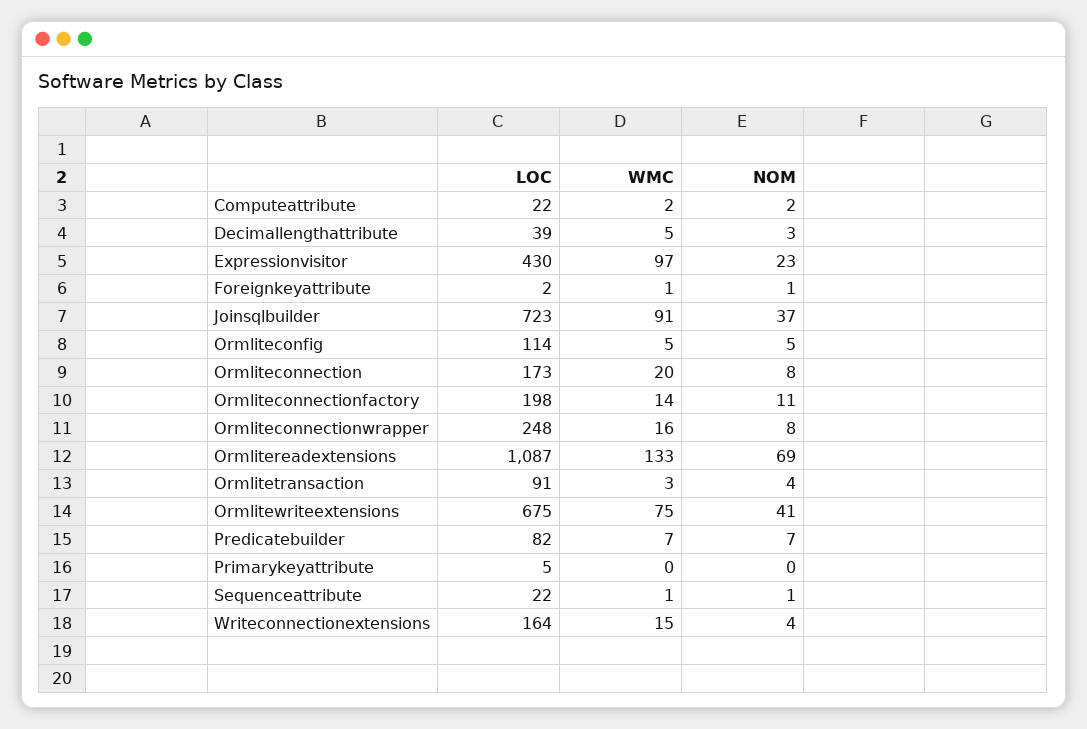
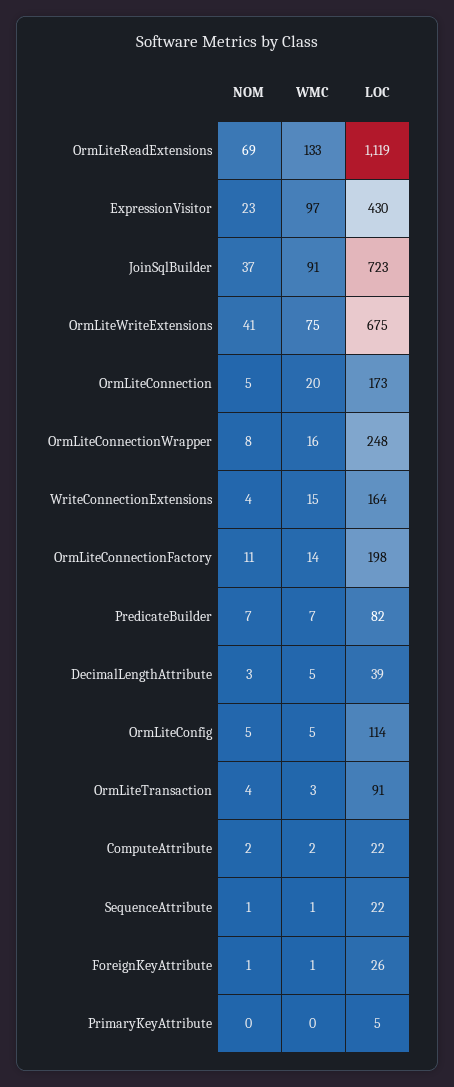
  {
    "LOC": {
      "Computeattribute": 22,
      "Decimallengthattribute": 39,
      "Expressionvisitor": 430,
-     "Foreignkeyattribute": 2,
+     "Foreignkeyattribute": 26,
      "Joinsqlbuilder": 723,
      "Ormliteconfig": 114,
      "Ormliteconnection": 173,
      "Ormliteconnectionfactory": 198,
      "Ormliteconnectionwrapper": 248,
-     "Ormlitereadextensions": 1087,
+     "Ormlitereadextensions": 1119,
      "Ormlitetransaction": 91,
      "Ormlitewriteextensions": 675,
      "Predicatebuilder": 82,
      "Primarykeyattribute": 5,
      "Sequenceattribute": 22,
      "Writeconnectionextensions": 164
    },
    "WMC": {
      "Computeattribute": 2,
      "Decimallengthattribute": 5,
      "Expressionvisitor": 97,
      "Foreignkeyattribute": 1,
      "Joinsqlbuilder": 91,
      "Ormliteconfig": 5,
      "Ormliteconnection": 20,
      "Ormliteconnectionfactory": 14,
      "Ormliteconnectionwrapper": 16,
      "Ormlitereadextensions": 133,
      "Ormlitetransaction": 3,
      "Ormlitewriteextensions": 75,
      "Predicatebuilder": 7,
      "Primarykeyattribute": 0,
      "Sequenceattribute": 1,
      "Writeconnectionextensions": 15
    },
    "NOM": {
      "Computeattribute": 2,
      "Decimallengthattribute": 3,
      "Expressionvisitor": 23,
      "Foreignkeyattribute": 1,
      "Joinsqlbuilder": 37,
      "Ormliteconfig": 5,
-     "Ormliteconnection": 8,
+     "Ormliteconnection": 5,
      "Ormliteconnectionfactory": 11,
      "Ormliteconnectionwrapper": 8,
      "Ormlitereadextensions": 69,
      "Ormlitetransaction": 4,
      "Ormlitewriteextensions": 41,
      "Predicatebuilder": 7,
      "Primarykeyattribute": 0,
      "Sequenceattribute": 1,
      "Writeconnectionextensions": 4
    }
  }

